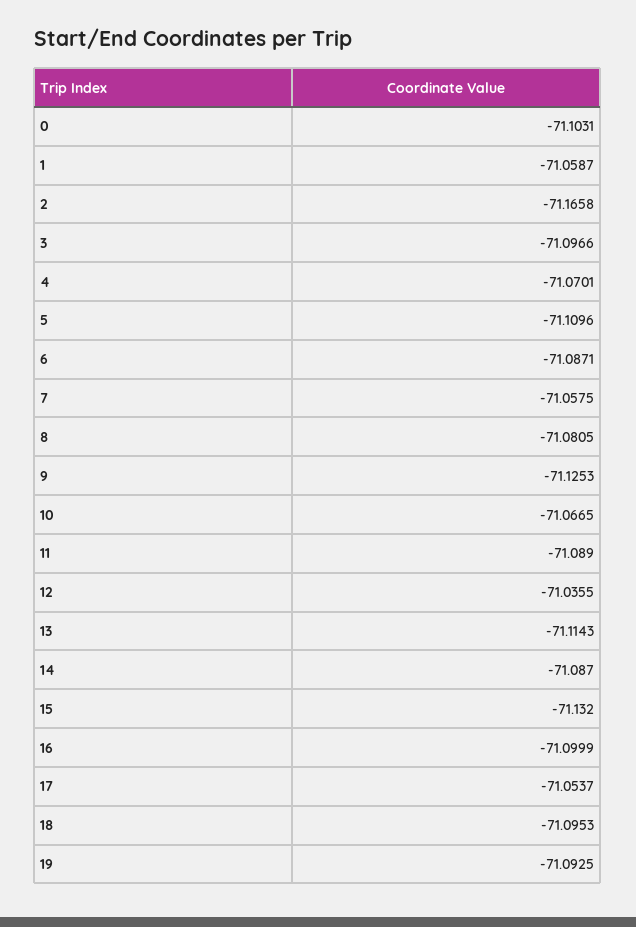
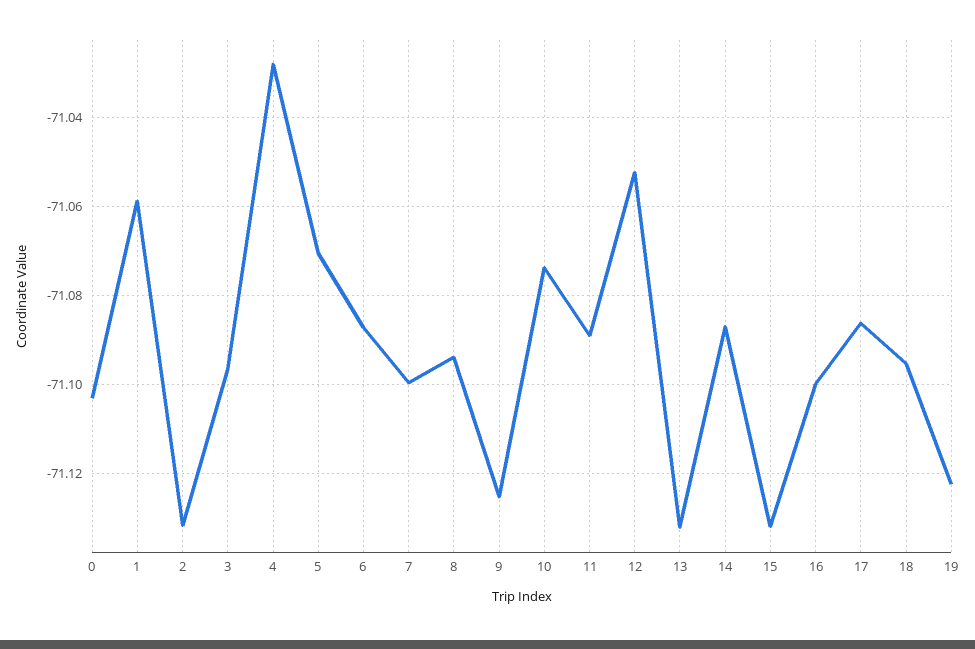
  {
    "0": -71.1031,
    "1": -71.0587,
-   "2": -71.1658,
+   "2": -71.132,
    "3": -71.0966,
-   "4": -71.0701,
+   "4": -71.028,
-   "5": -71.1096,
+   "5": -71.07,
    "6": -71.0871,
-   "7": -71.0575,
+   "7": -71.1,
-   "8": -71.0805,
+   "8": -71.094,
    "9": -71.1253,
-   "10": -71.0665,
+   "10": -71.074,
    "11": -71.089,
-   "12": -71.0355,
+   "12": -71.052,
-   "13": -71.1143,
+   "13": -71.132,
    "14": -71.087,
    "15": -71.132,
    "16": -71.0999,
-   "17": -71.0537,
+   "17": -71.086,
    "18": -71.0953,
-   "19": -71.0925
+   "19": -71.122
  }

